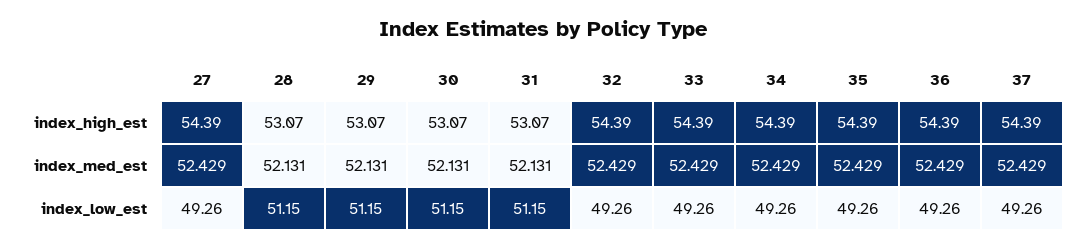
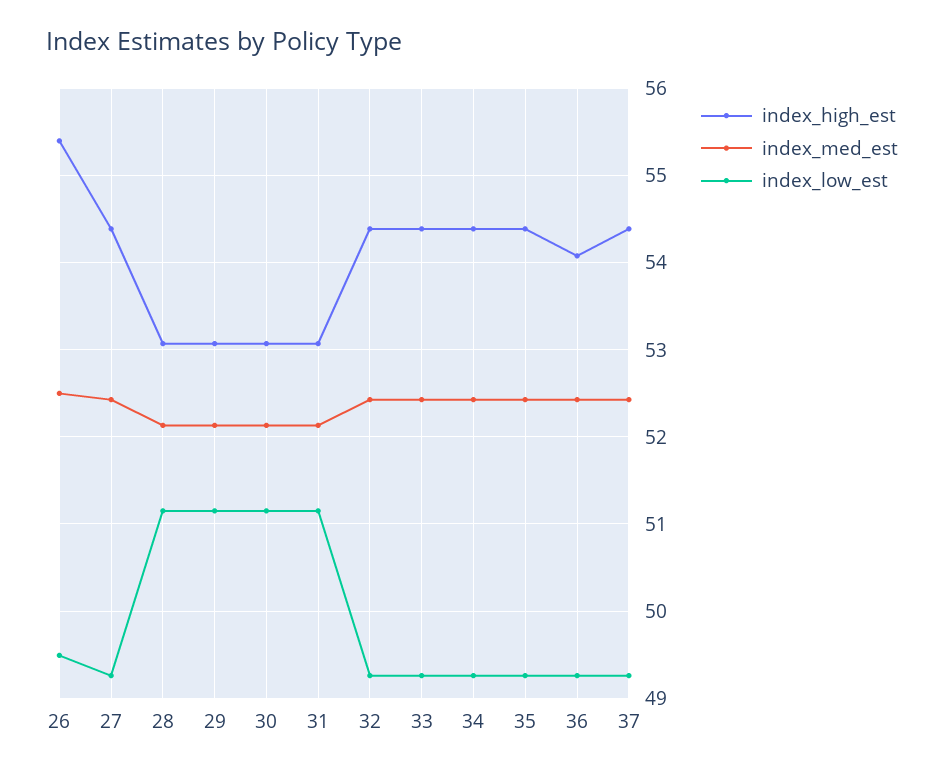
  {
    "index_high_est": {
      "27": 54.39,
      "28": 53.07,
      "29": 53.07,
      "30": 53.07,
      "31": 53.07,
      "32": 54.39,
      "33": 54.39,
      "34": 54.39,
      "35": 54.39,
-     "36": 54.39,
+     "36": 54.1,
-     "37": 54.39
+     "37": 54.39,
+     "26": 55.4
    },
    "index_med_est": {
      "27": 52.429,
      "28": 52.131,
      "29": 52.131,
      "30": 52.131,
      "31": 52.131,
      "32": 52.429,
      "33": 52.429,
      "34": 52.429,
      "35": 52.429,
      "36": 52.429,
-     "37": 52.429
+     "37": 52.429,
+     "26": 52.5
    },
    "index_low_est": {
      "27": 49.26,
      "28": 51.15,
      "29": 51.15,
      "30": 51.15,
      "31": 51.15,
      "32": 49.26,
      "33": 49.26,
      "34": 49.26,
      "35": 49.26,
      "36": 49.26,
-     "37": 49.26
+     "37": 49.26,
+     "26": 49.5
    }
  }

